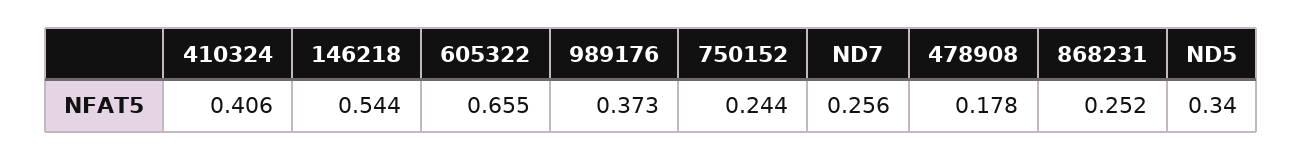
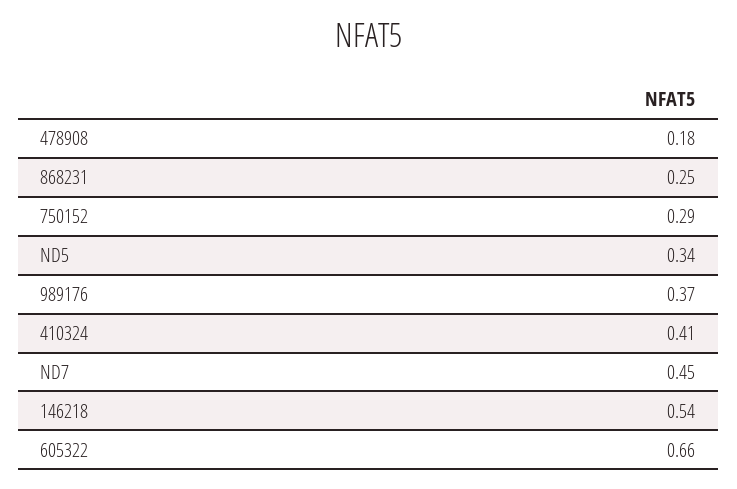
  {
    "410324": 0.406,
    "146218": 0.544,
    "605322": 0.655,
    "989176": 0.373,
-   "750152": 0.244,
+   "750152": 0.29,
-   "ND7": 0.256,
+   "ND7": 0.45,
    "478908": 0.178,
    "868231": 0.252,
    "ND5": 0.34
  }

